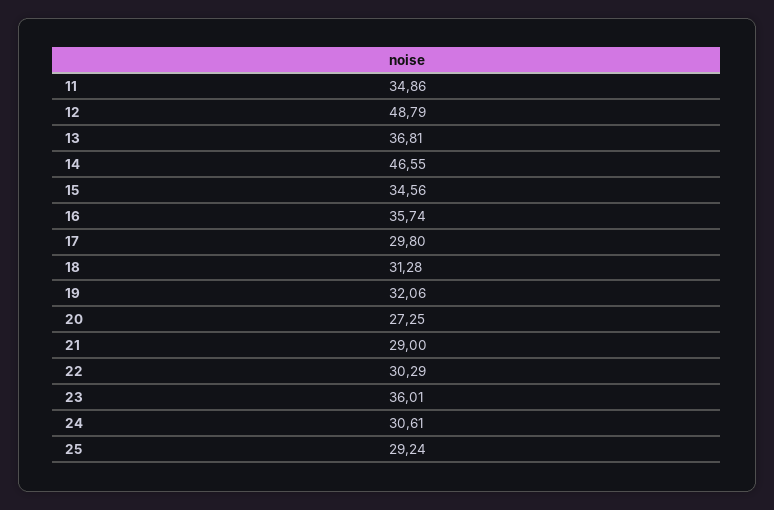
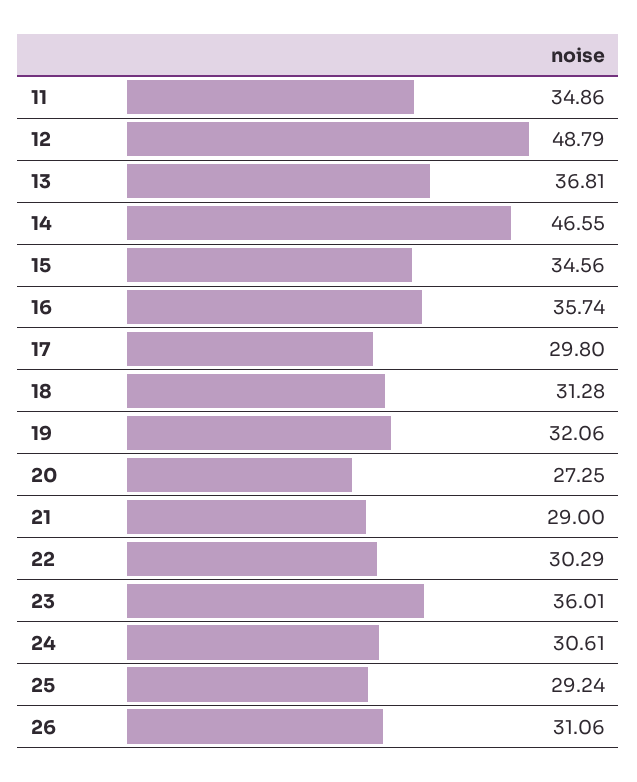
  {
    "11": 34.86,
    "12": 48.79,
    "13": 36.81,
    "14": 46.55,
    "15": 34.56,
    "16": 35.74,
    "17": 29.8,
    "18": 31.28,
    "19": 32.06,
    "20": 27.25,
    "21": 29,
    "22": 30.29,
    "23": 36.01,
    "24": 30.61,
-   "25": 29.24
+   "25": 29.24,
+   "26": 31.06
  }

